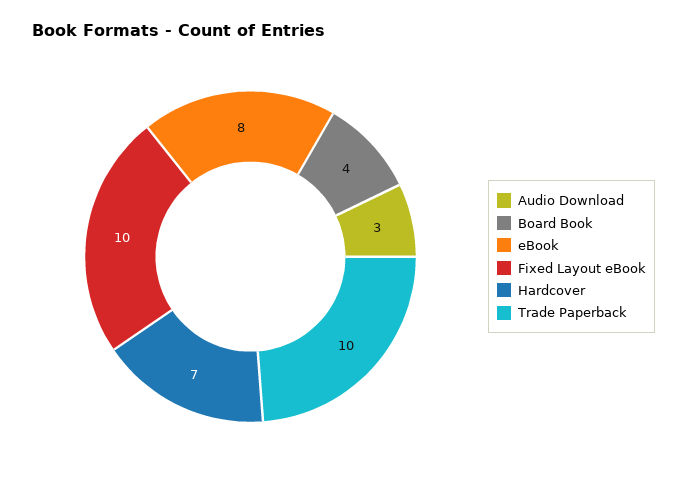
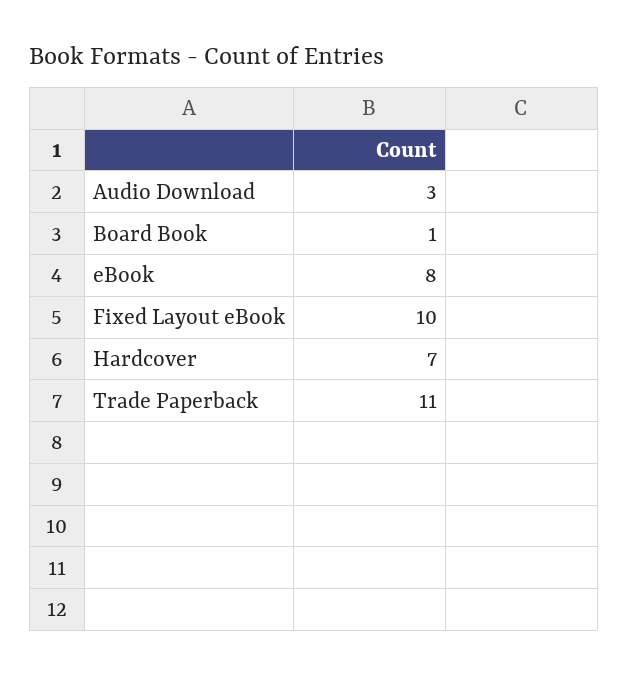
  {
    "Audio Download": 3,
-   "Board Book": 4,
+   "Board Book": 1,
    "eBook": 8,
    "Fixed Layout eBook": 10,
    "Hardcover": 7,
-   "Trade Paperback": 10
+   "Trade Paperback": 11
  }

